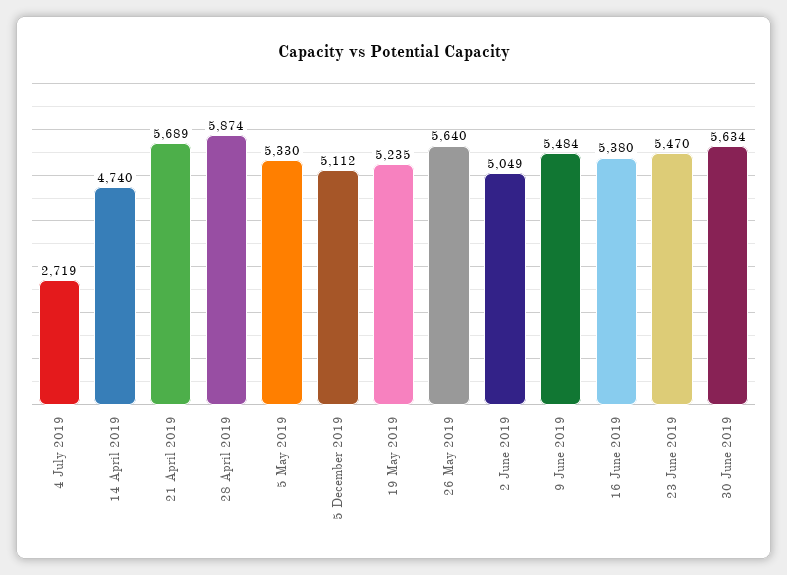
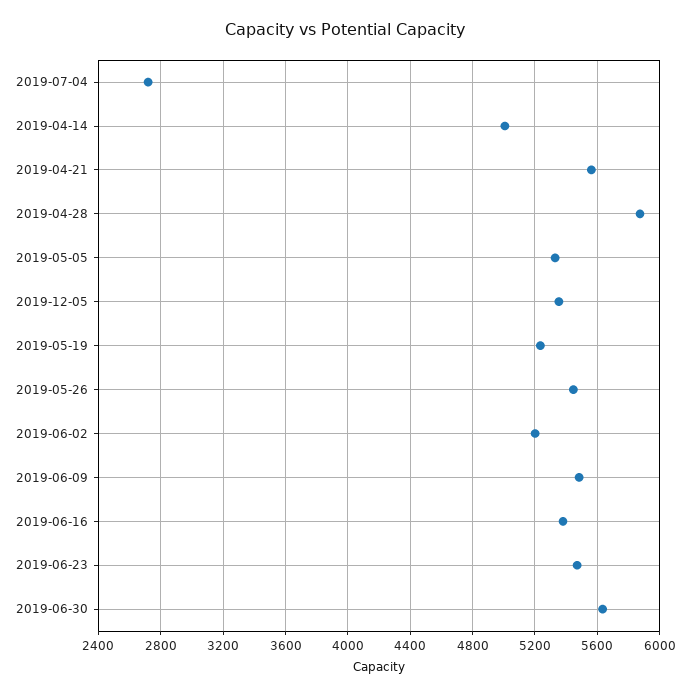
  {
    "4 July 2019": 2719,
-   "14 April 2019": 4740,
+   "14 April 2019": 5000,
-   "21 April 2019": 5689,
+   "21 April 2019": 5550,
    "28 April 2019": 5874,
    "5 May 2019": 5330,
-   "5 December 2019": 5112,
+   "5 December 2019": 5350,
    "19 May 2019": 5235,
-   "26 May 2019": 5640,
+   "26 May 2019": 5450,
-   "2 June 2019": 5049,
+   "2 June 2019": 5200,
    "9 June 2019": 5484,
    "16 June 2019": 5380,
    "23 June 2019": 5470,
    "30 June 2019": 5634
  }

